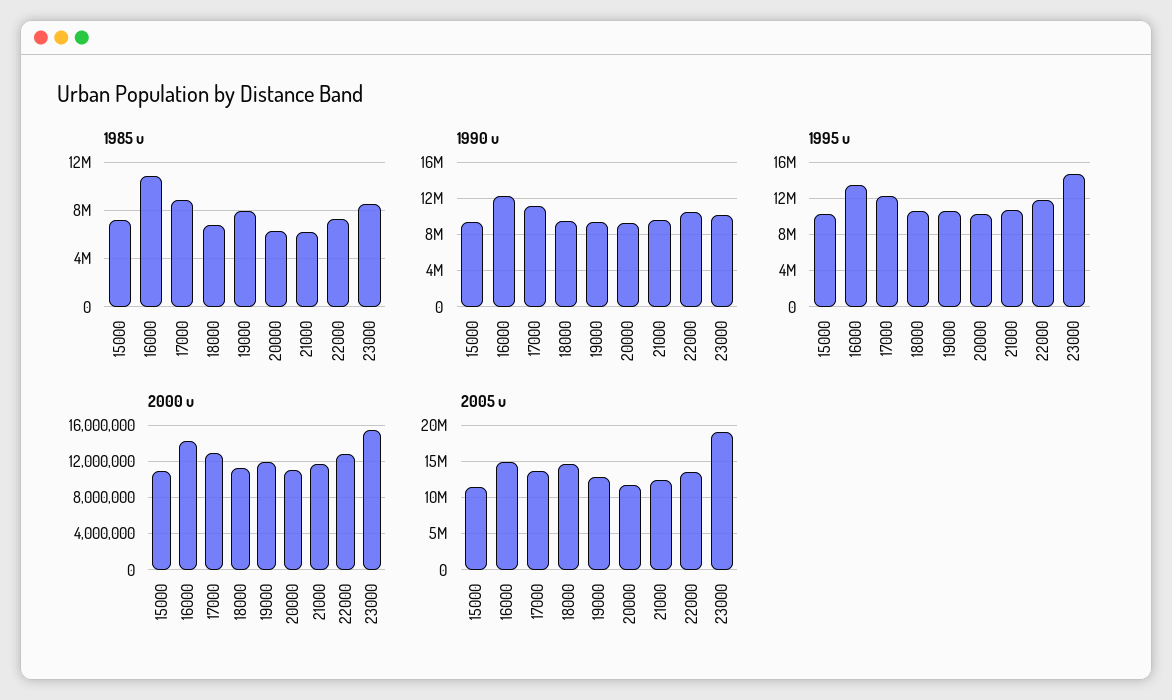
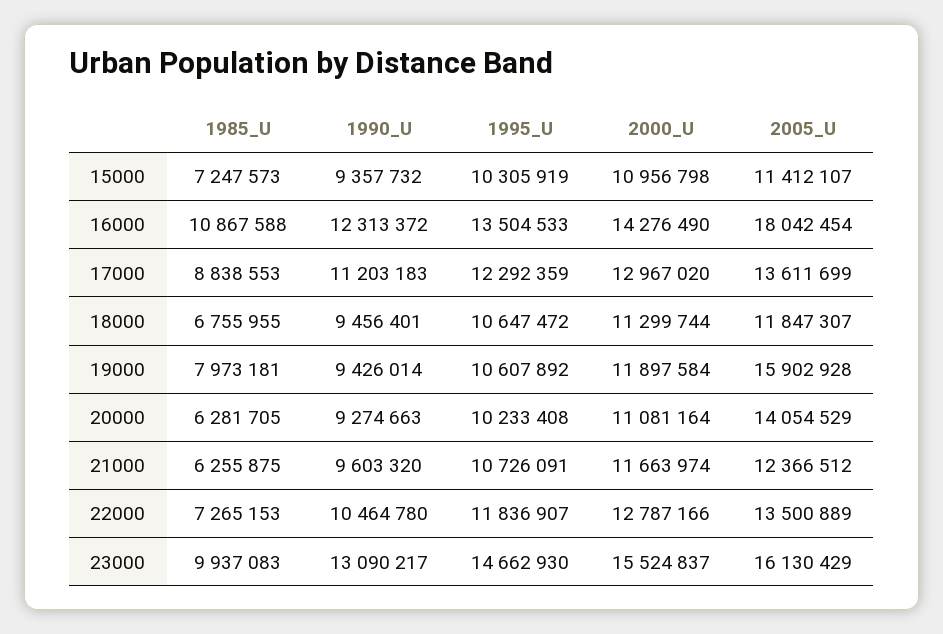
  {
    "1985 u": {
      "15000": 7247573,
      "16000": 10867588,
      "17000": 8838553,
      "18000": 6755955,
      "19000": 7973181,
      "20000": 6281705,
      "21000": 6255875,
      "22000": 7265153,
-     "23000": 8500000
+     "23000": 9937083
    },
    "1990 u": {
      "15000": 9357732,
      "16000": 12313372,
      "17000": 11203183,
      "18000": 9456401,
      "19000": 9426014,
      "20000": 9274663,
      "21000": 9603320,
      "22000": 10464780,
-     "23000": 10000000
+     "23000": 13090217
    },
    "1995 u": {
      "15000": 10305919,
      "16000": 13504533,
      "17000": 12292359,
      "18000": 10647472,
      "19000": 10607892,
      "20000": 10233408,
      "21000": 10726091,
      "22000": 11836907,
      "23000": 14662930
    },
    "2000 u": {
      "15000": 10956798,
      "16000": 14276490,
      "17000": 12967020,
      "18000": 11299744,
      "19000": 11897584,
      "20000": 11081164,
      "21000": 11663974,
      "22000": 12787166,
      "23000": 15524837
    },
    "2005 u": {
      "15000": 11412107,
-     "16000": 15000000,
+     "16000": 18042454,
      "17000": 13611699,
-     "18000": 15000000,
+     "18000": 11847307,
-     "19000": 13000000,
+     "19000": 15902928,
-     "20000": 12000000,
+     "20000": 14054529,
      "21000": 12366512,
      "22000": 13500889,
-     "23000": 19000000
+     "23000": 16130429
    }
  }

